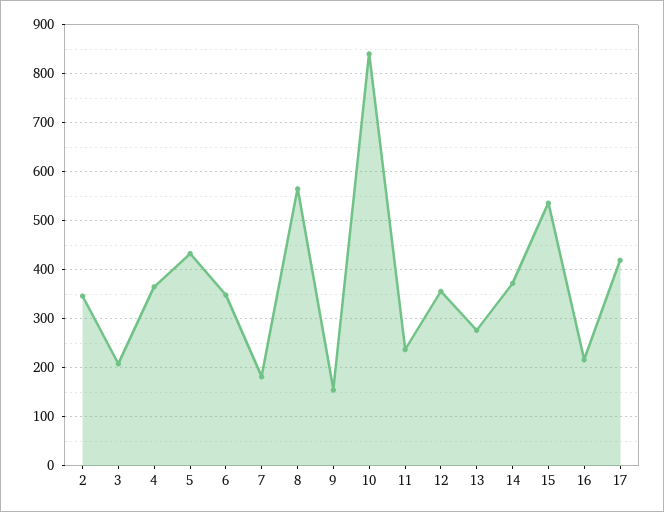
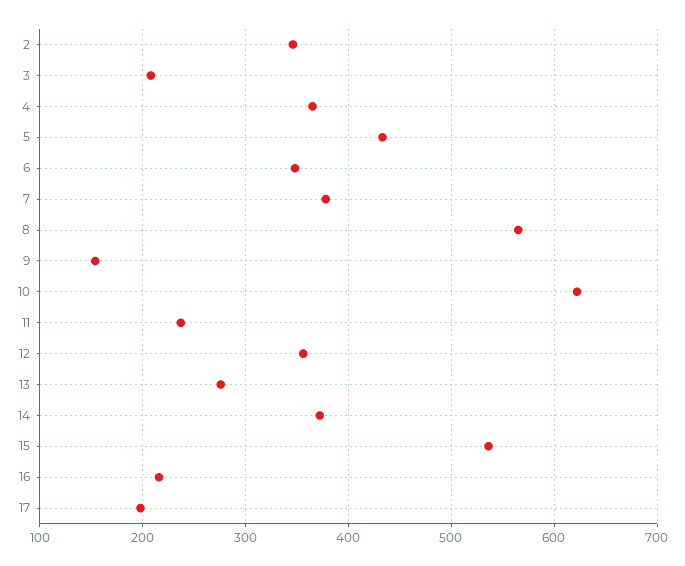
  {
    "2": 350,
    "3": 210,
    "4": 370,
    "5": 430,
    "6": 350,
-   "7": 180,
+   "7": 380,
    "8": 570,
    "9": 150,
-   "10": 840,
+   "10": 620,
    "11": 240,
    "12": 360,
    "13": 280,
    "14": 370,
    "15": 540,
    "16": 220,
-   "17": 420
+   "17": 200
  }

